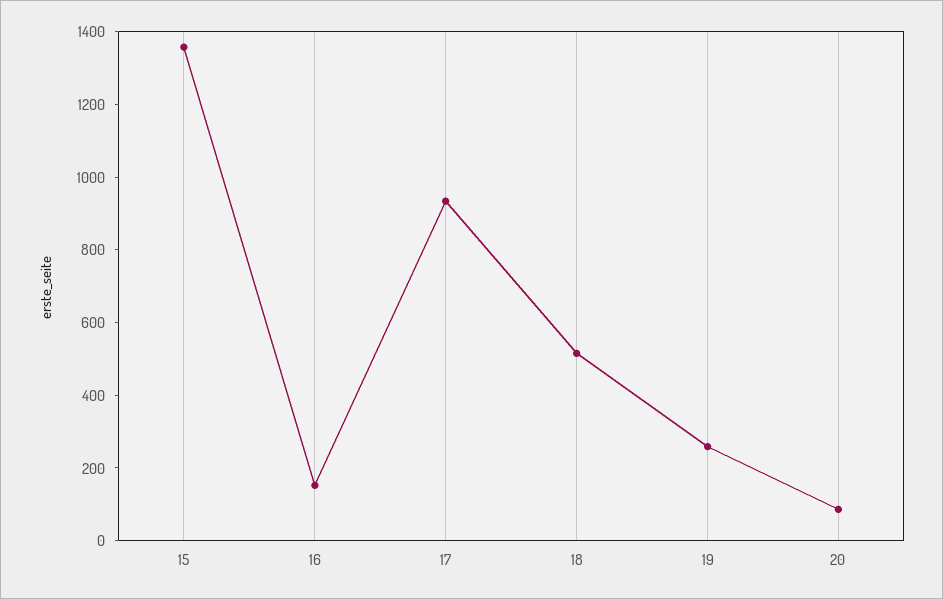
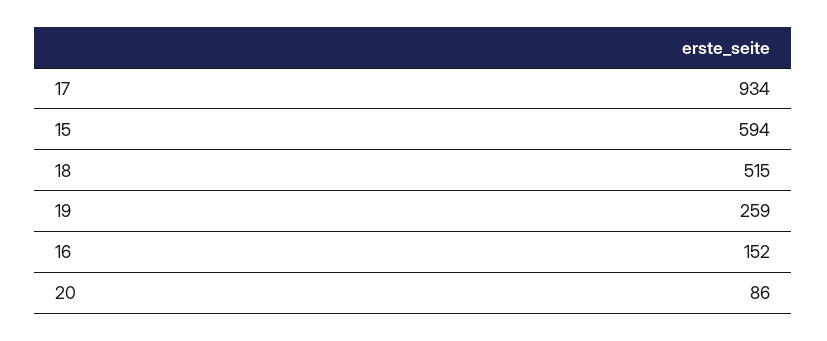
  {
-   "15": 1350,
+   "15": 594,
    "16": 152,
    "17": 934,
    "18": 515,
    "19": 259,
    "20": 86
  }

